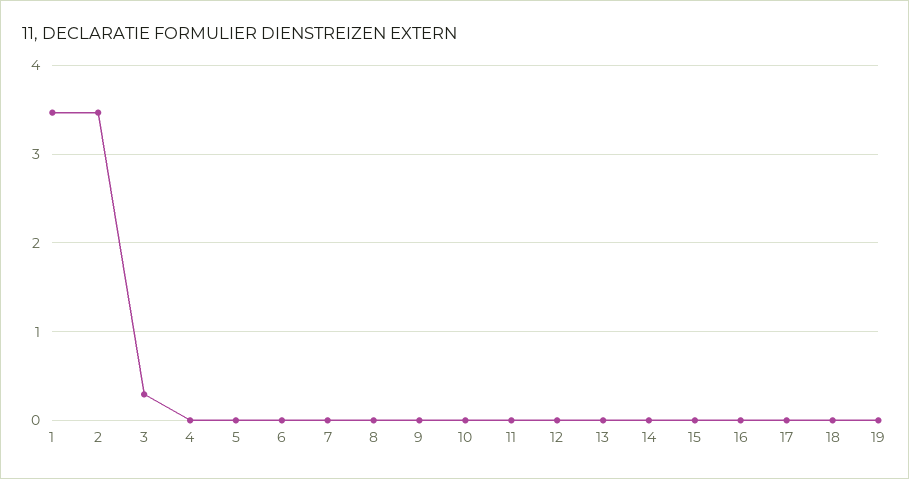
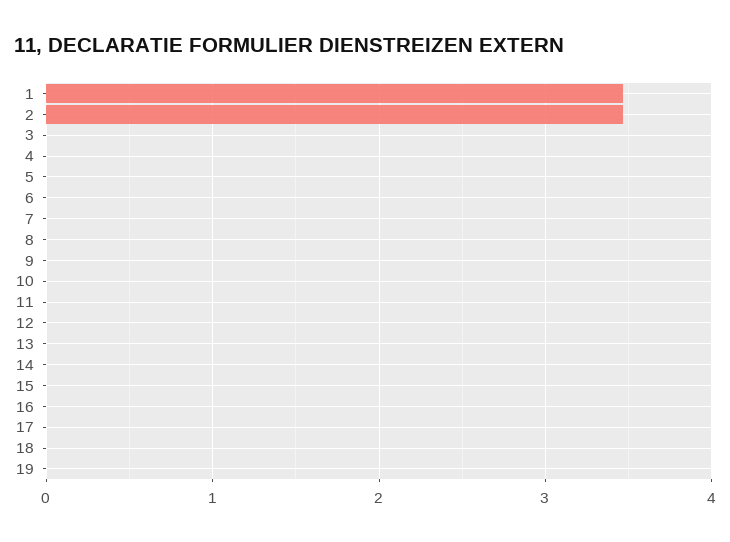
  {
    "1": 3.5,
    "2": 3.5,
-   "3": 0.3,
+   "3": 0,
    "4": 0,
    "5": 0,
    "6": 0,
    "7": 0,
    "8": 0,
    "9": 0,
    "10": 0,
    "11": 0,
    "12": 0,
    "13": 0,
    "14": 0,
    "15": 0,
    "16": 0,
    "17": 0,
    "18": 0,
    "19": 0
  }

